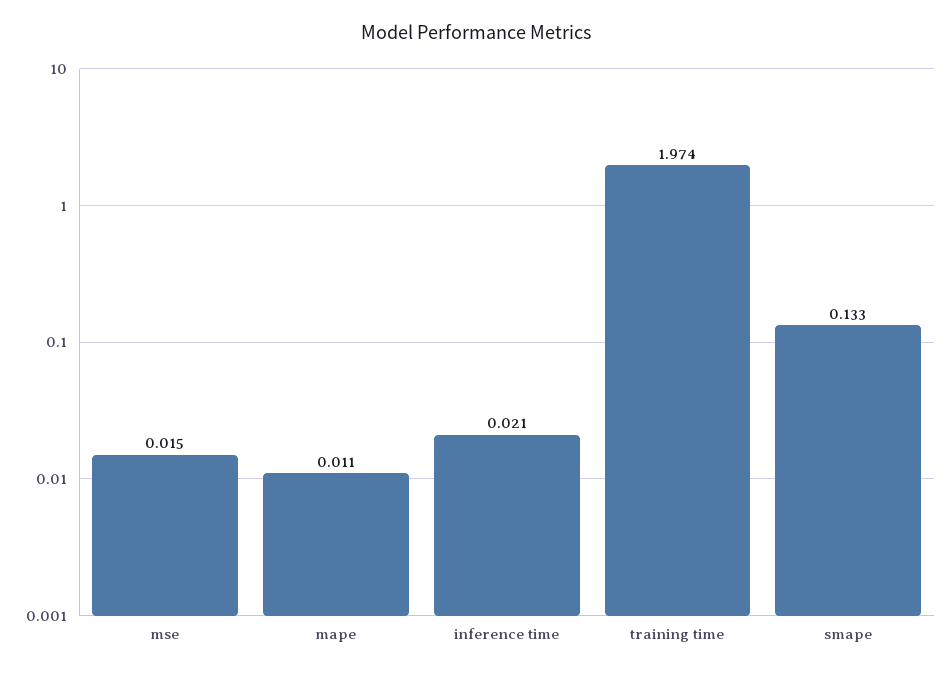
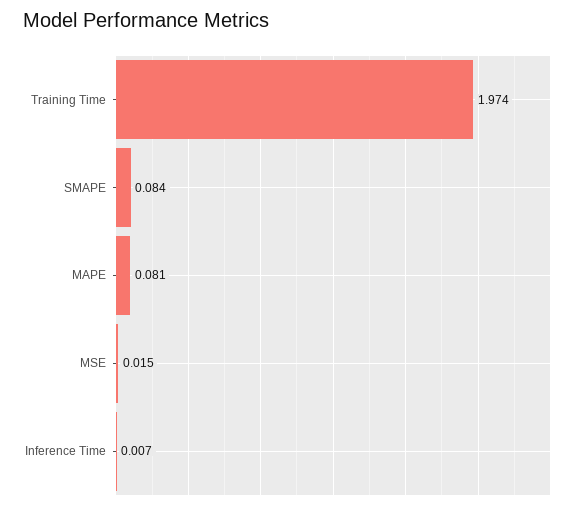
  {
    "mse": 0.015,
-   "mape": 0.011,
+   "mape": 0.081,
-   "inference time": 0.021,
+   "inference time": 0.007,
    "training time": 1.974,
-   "smape": 0.133
+   "smape": 0.084
  }

